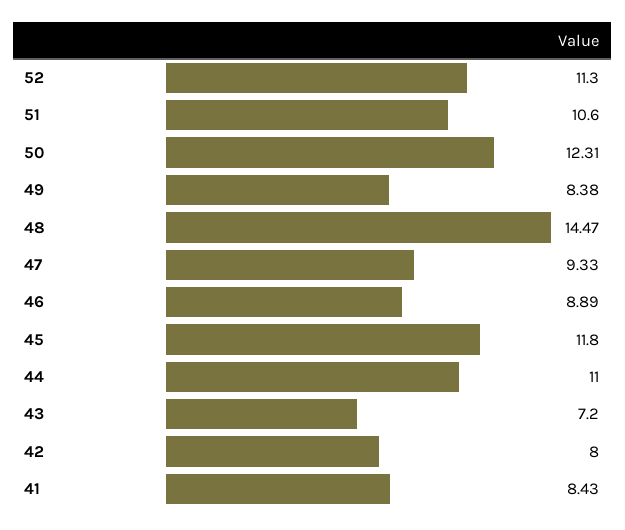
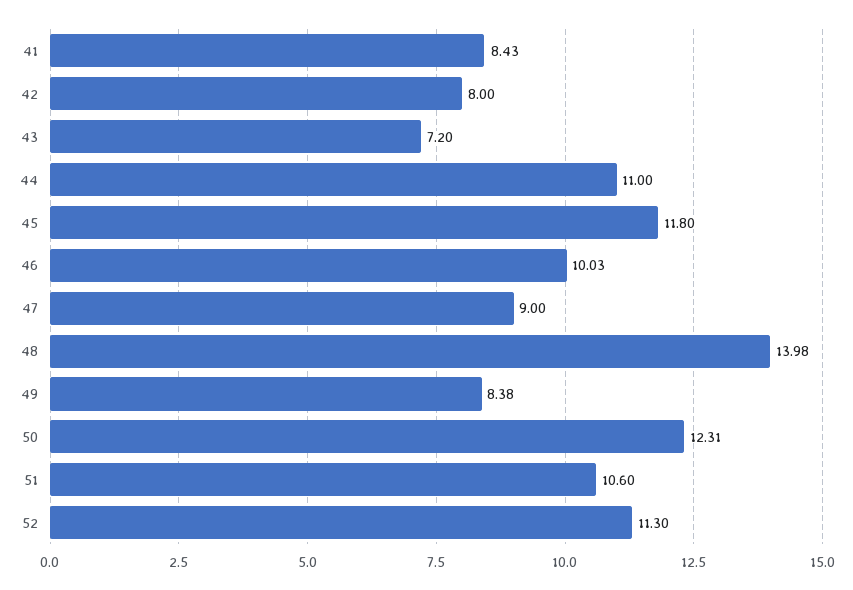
  {
    "52": 11.3,
    "51": 10.6,
    "50": 12.31,
    "49": 8.38,
-   "48": 14.47,
+   "48": 13.98,
-   "47": 9.33,
+   "47": 9,
-   "46": 8.89,
+   "46": 10.03,
    "45": 11.8,
    "44": 11,
    "43": 7.2,
    "42": 8,
    "41": 8.43
  }

